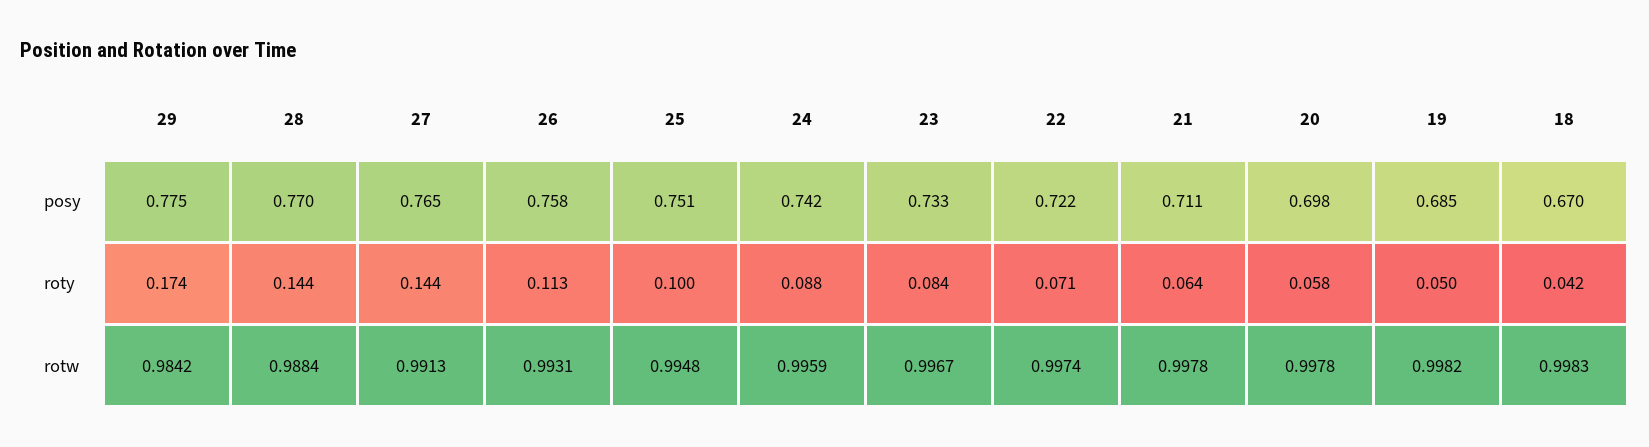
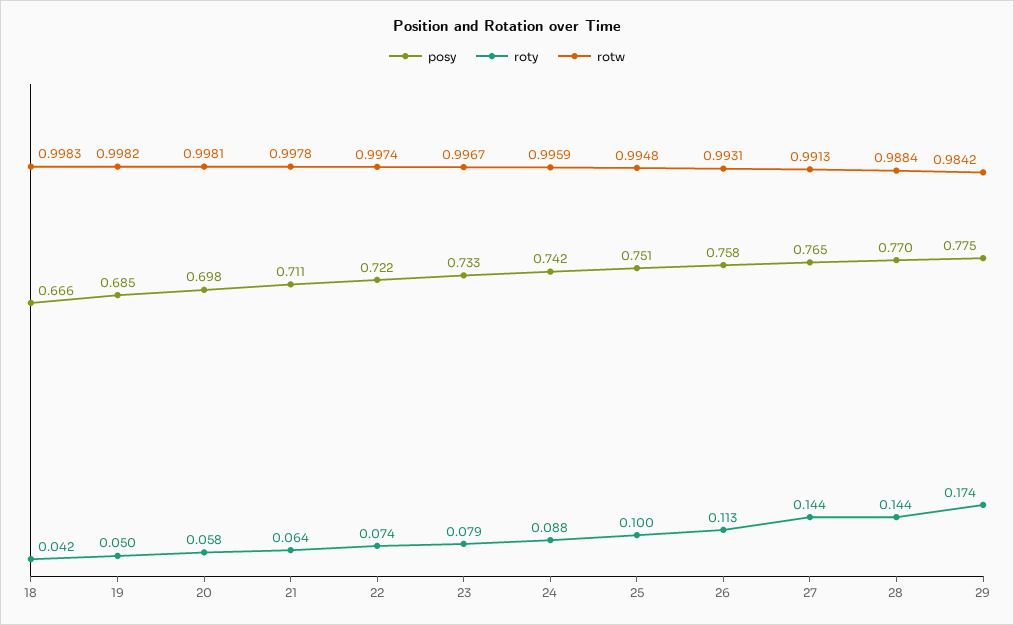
  {
    "posy": {
      "29": 0.775,
      "28": 0.77,
      "27": 0.765,
      "26": 0.758,
      "25": 0.751,
      "24": 0.742,
      "23": 0.733,
      "22": 0.722,
      "21": 0.711,
      "20": 0.698,
      "19": 0.685,
-     "18": 0.67
+     "18": 0.666
    },
    "roty": {
      "29": 0.174,
      "28": 0.144,
      "27": 0.144,
      "26": 0.113,
      "25": 0.1,
      "24": 0.088,
-     "23": 0.084,
+     "23": 0.079,
-     "22": 0.071,
+     "22": 0.074,
      "21": 0.064,
      "20": 0.058,
      "19": 0.05,
      "18": 0.042
    },
    "rotw": {
      "29": 0.9842,
      "28": 0.9884,
      "27": 0.9913,
      "26": 0.9931,
      "25": 0.9948,
      "24": 0.9959,
      "23": 0.9967,
      "22": 0.9974,
      "21": 0.9978,
-     "20": 0.9978,
+     "20": 0.9981,
      "19": 0.9982,
      "18": 0.9983
    }
  }

